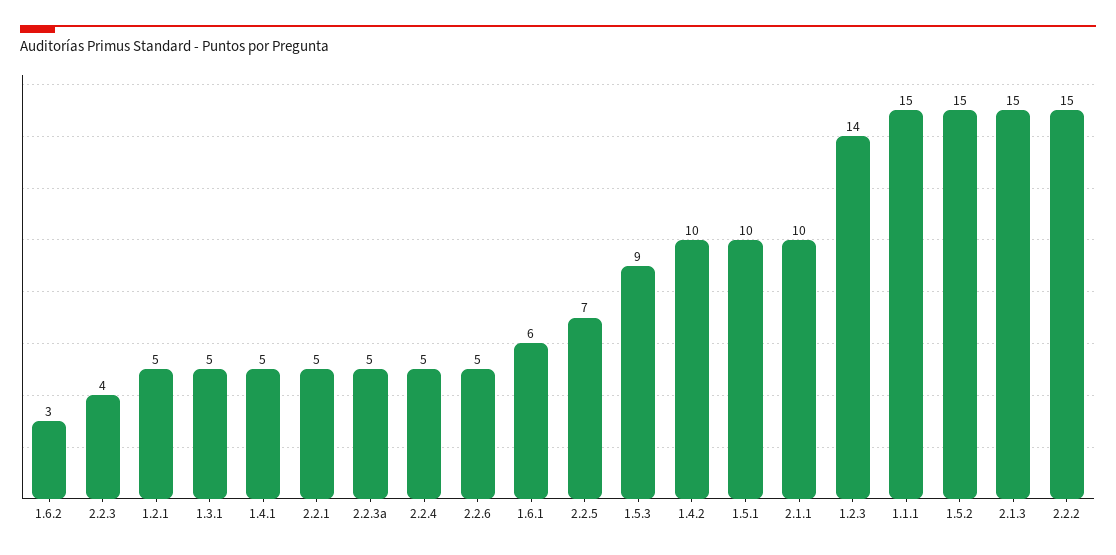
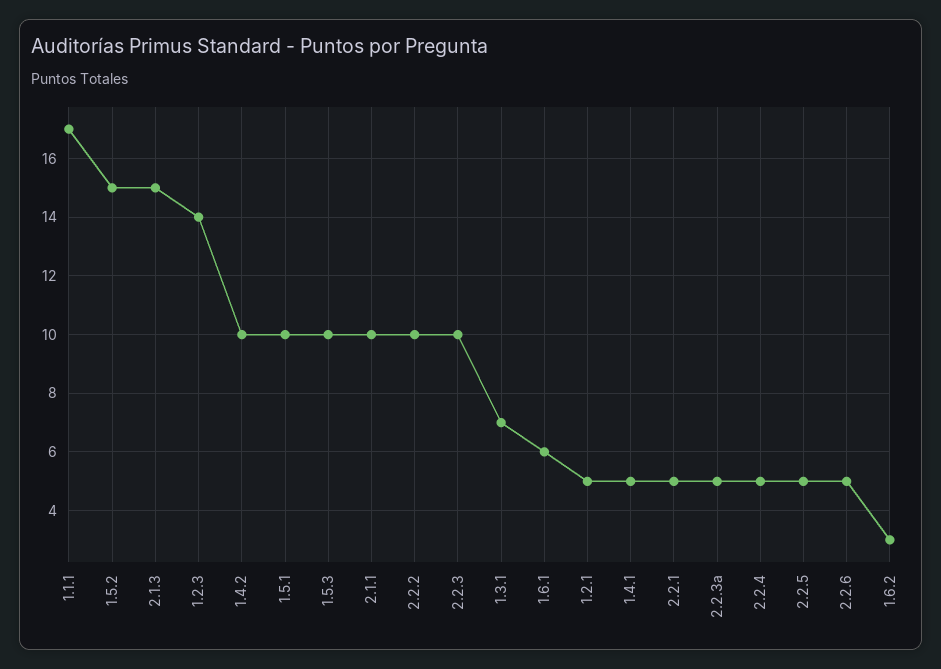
  {
    "1.6.2": 3,
-   "2.2.3": 4,
+   "2.2.3": 10,
    "1.2.1": 5,
-   "1.3.1": 5,
+   "1.3.1": 7,
    "1.4.1": 5,
    "2.2.1": 5,
    "2.2.3a": 5,
    "2.2.4": 5,
    "2.2.6": 5,
    "1.6.1": 6,
-   "2.2.5": 7,
+   "2.2.5": 5,
-   "1.5.3": 9,
+   "1.5.3": 10,
    "1.4.2": 10,
    "1.5.1": 10,
    "2.1.1": 10,
    "1.2.3": 14,
-   "1.1.1": 15,
+   "1.1.1": 17,
    "1.5.2": 15,
    "2.1.3": 15,
-   "2.2.2": 15
+   "2.2.2": 10
  }

